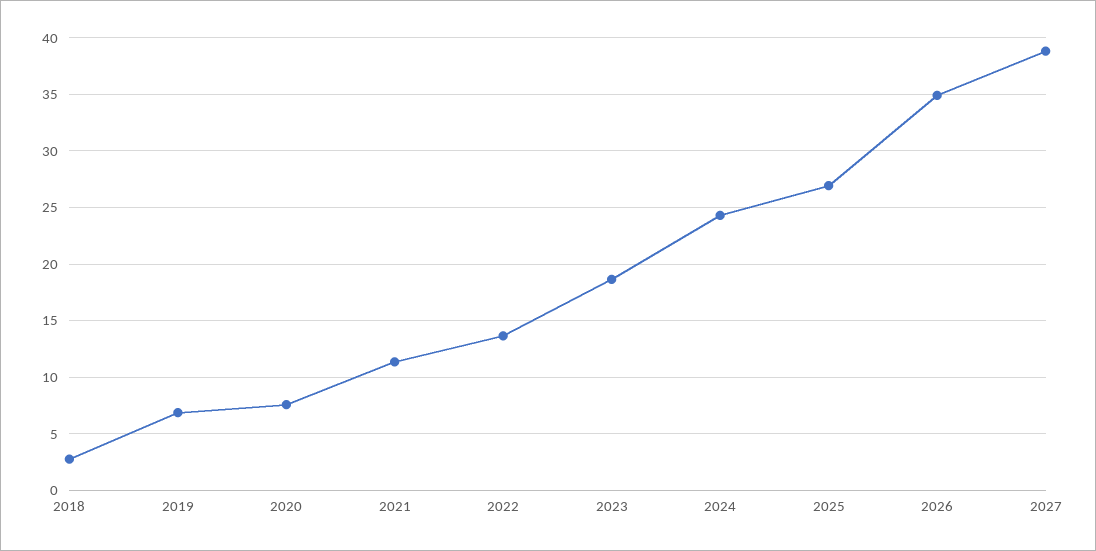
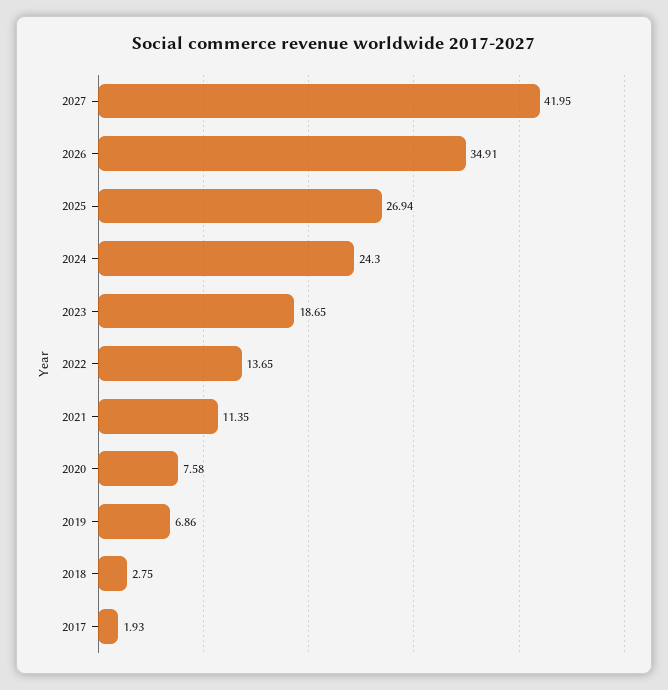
  {
    "2018": 2.75,
    "2019": 6.86,
    "2020": 7.58,
    "2021": 11.35,
    "2022": 13.65,
    "2023": 18.65,
    "2024": 24.3,
    "2025": 26.94,
    "2026": 34.91,
-   "2027": 39
+   "2027": 41.95,
+   "2017": 1.93
  }

